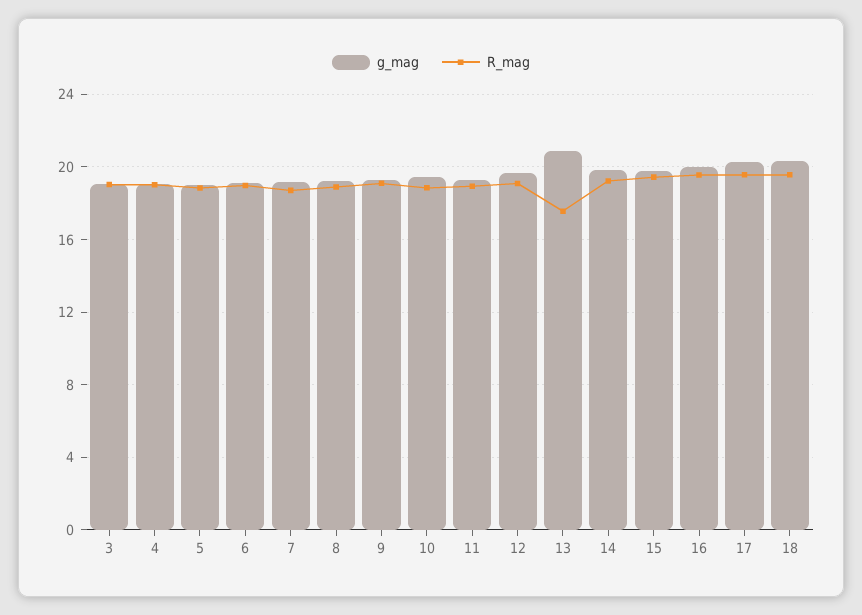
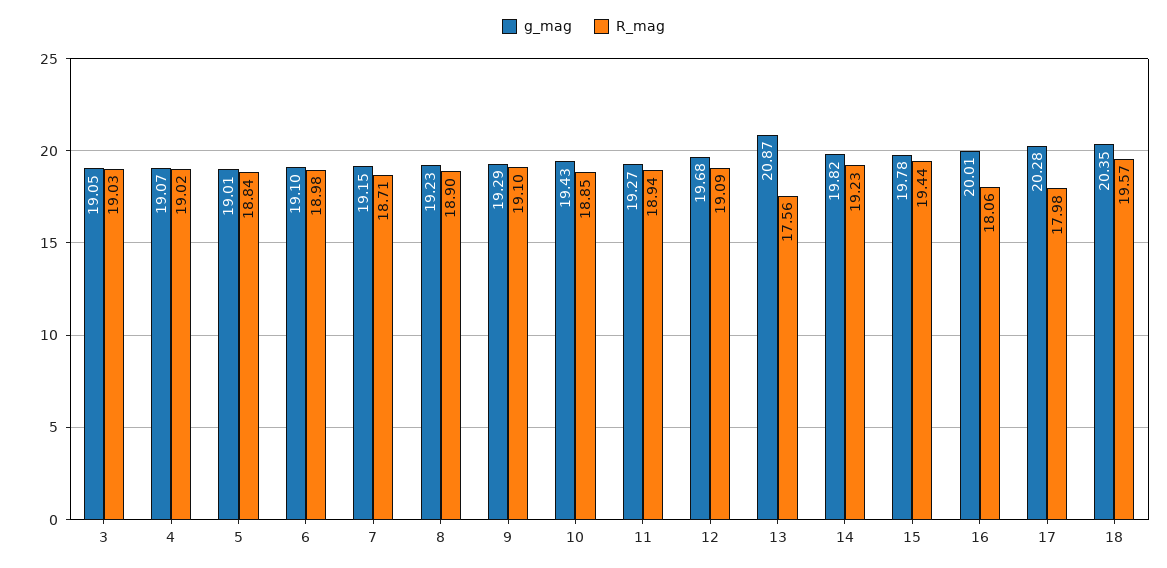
  {
    "g_mag": {
      "3": 19.05,
      "4": 19.07,
      "5": 19.01,
      "6": 19.1,
      "7": 19.15,
      "8": 19.23,
      "9": 19.29,
      "10": 19.43,
      "11": 19.27,
      "12": 19.68,
      "13": 20.87,
      "14": 19.82,
      "15": 19.78,
      "16": 20.01,
      "17": 20.28,
      "18": 20.35
    },
    "R_mag": {
      "3": 19.03,
      "4": 19.02,
      "5": 18.84,
      "6": 18.98,
      "7": 18.71,
      "8": 18.9,
      "9": 19.1,
      "10": 18.85,
      "11": 18.94,
      "12": 19.09,
      "13": 17.56,
      "14": 19.23,
      "15": 19.44,
-     "16": 19.5,
+     "16": 18.06,
-     "17": 19.5,
+     "17": 17.98,
      "18": 19.57
    }
  }

